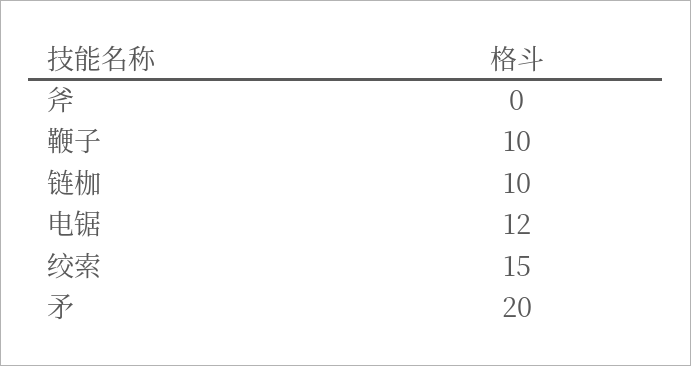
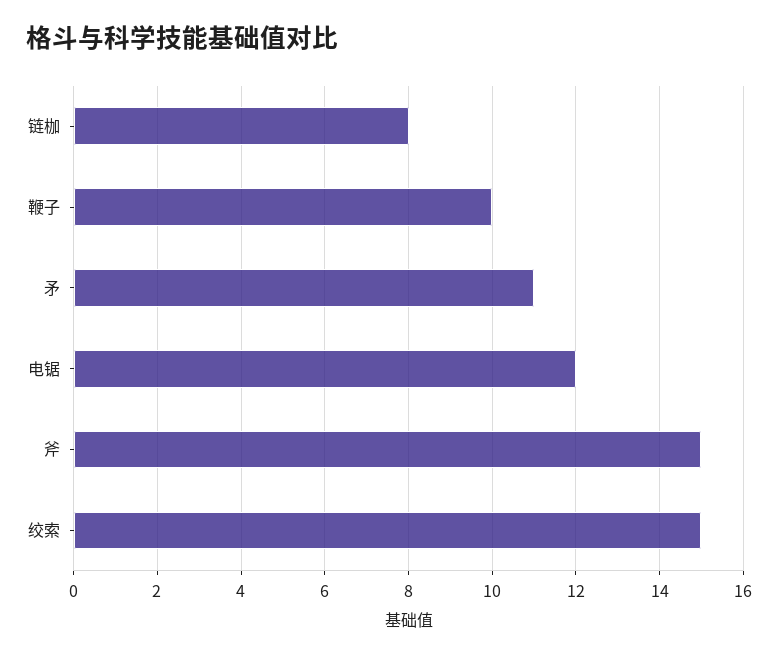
  {
-   "斧": 0,
+   "斧": 15,
    "鞭子": 10,
-   "链枷": 10,
+   "链枷": 8,
    "电锯": 12,
    "绞索": 15,
-   "矛": 20
+   "矛": 11
  }

